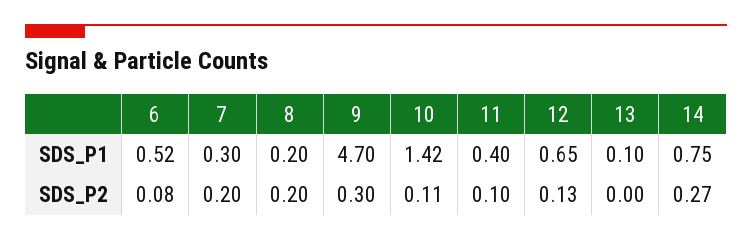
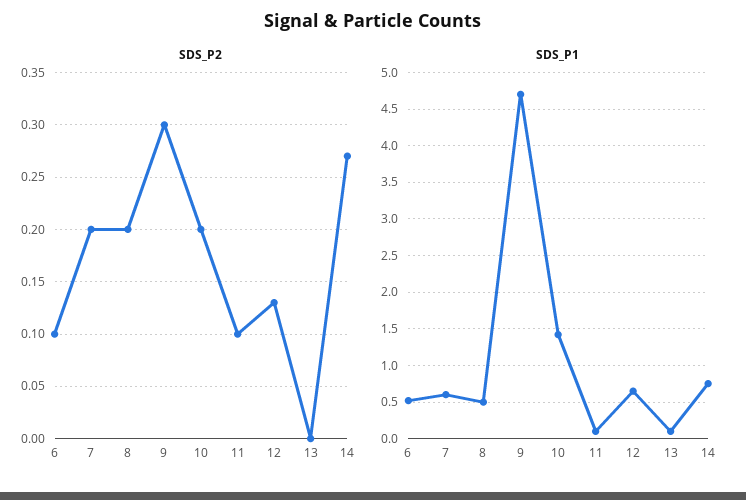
  {
    "SDS_P1": {
      "6": 0.52,
-     "7": 0.3,
+     "7": 0.6,
-     "8": 0.2,
+     "8": 0.5,
      "9": 4.7,
      "10": 1.42,
-     "11": 0.4,
+     "11": 0.1,
      "12": 0.65,
      "13": 0.1,
      "14": 0.75
    },
    "SDS_P2": {
-     "6": 0.08,
+     "6": 0.1,
      "7": 0.2,
      "8": 0.2,
      "9": 0.3,
-     "10": 0.11,
+     "10": 0.2,
      "11": 0.1,
      "12": 0.13,
      "13": 0,
      "14": 0.27
    }
  }

